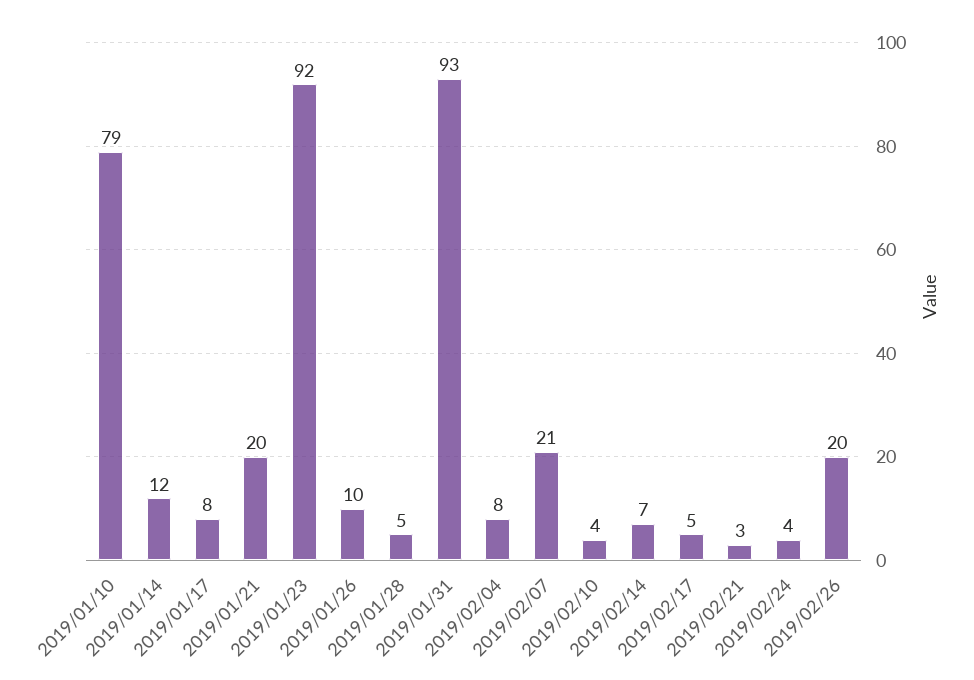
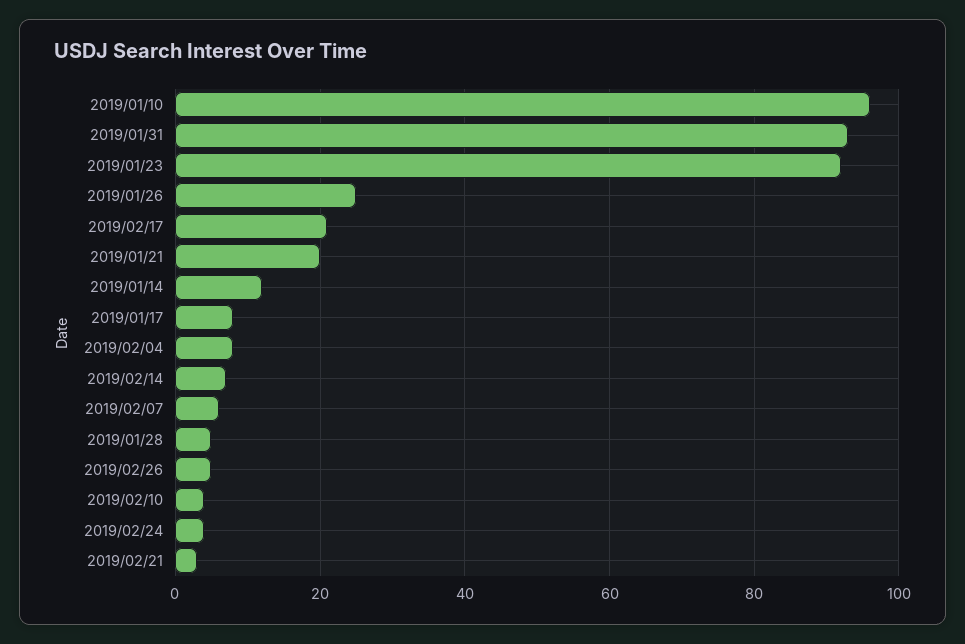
  {
-   "2019/01/10": 79,
+   "2019/01/10": 95,
    "2019/01/14": 12,
    "2019/01/17": 8,
    "2019/01/21": 20,
    "2019/01/23": 92,
-   "2019/01/26": 10,
+   "2019/01/26": 25,
    "2019/01/28": 5,
    "2019/01/31": 93,
    "2019/02/04": 8,
-   "2019/02/07": 21,
+   "2019/02/07": 5,
    "2019/02/10": 4,
    "2019/02/14": 7,
-   "2019/02/17": 5,
+   "2019/02/17": 20,
    "2019/02/21": 3,
    "2019/02/24": 4,
-   "2019/02/26": 20
+   "2019/02/26": 5
  }

